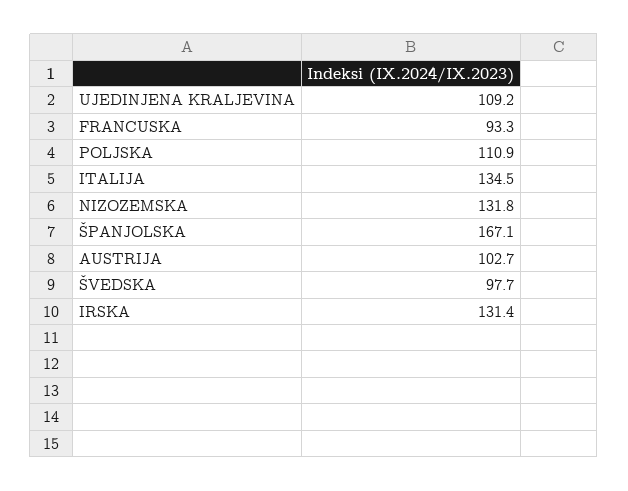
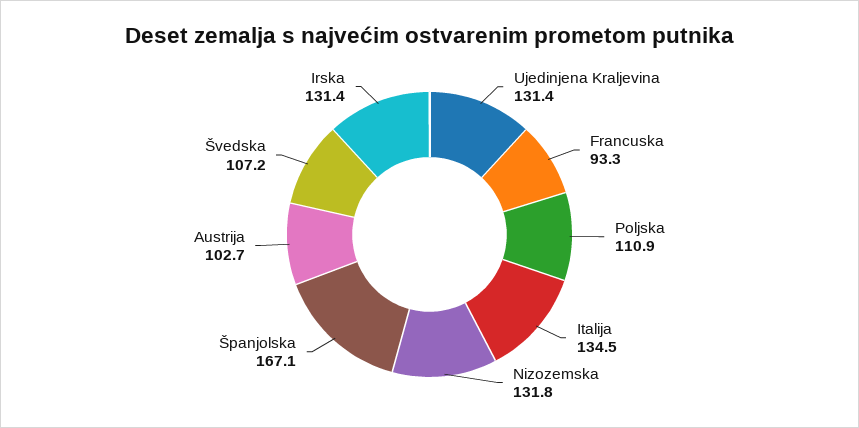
  {
-   "UJEDINJENA KRALJEVINA": 109.2,
+   "UJEDINJENA KRALJEVINA": 131.4,
    "FRANCUSKA": 93.3,
    "POLJSKA": 110.9,
    "ITALIJA": 134.5,
    "NIZOZEMSKA": 131.8,
    "ŠPANJOLSKA": 167.1,
    "AUSTRIJA": 102.7,
-   "ŠVEDSKA": 97.7,
+   "ŠVEDSKA": 107.2,
    "IRSKA": 131.4
  }

